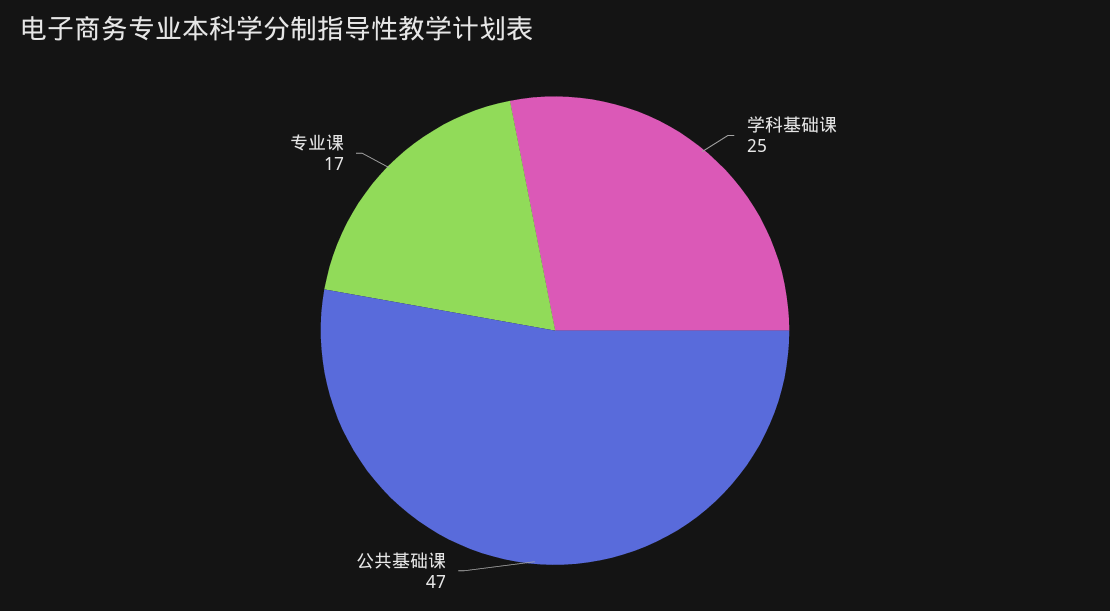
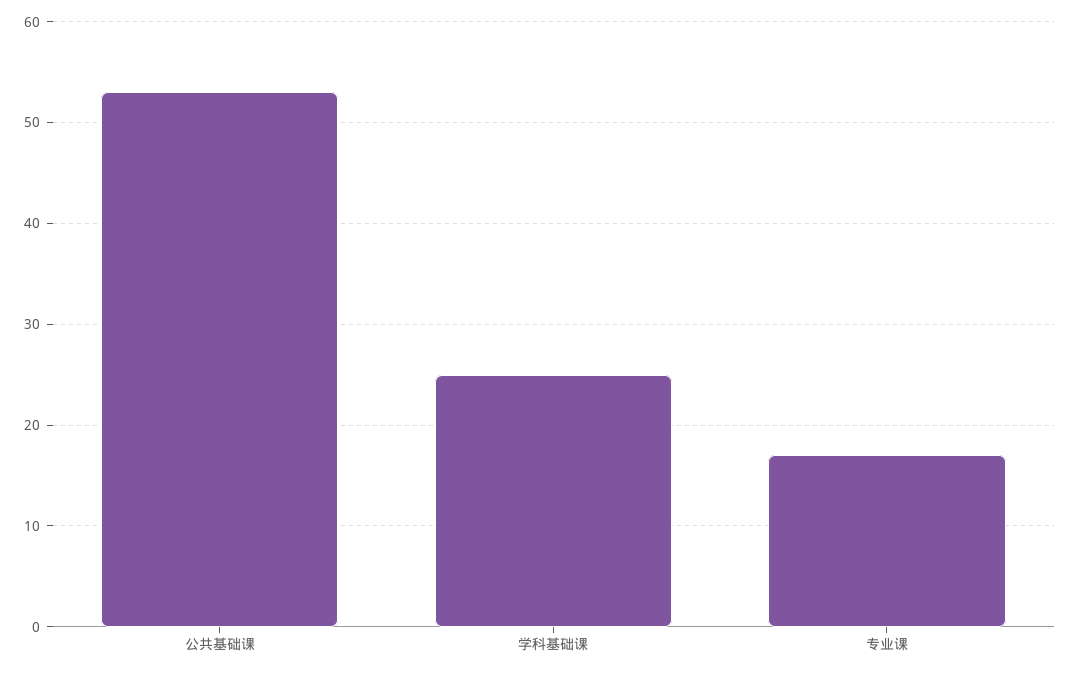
  {
    "学科基础课": 25,
-   "公共基础课": 47,
+   "公共基础课": 53,
    "专业课": 17
  }

